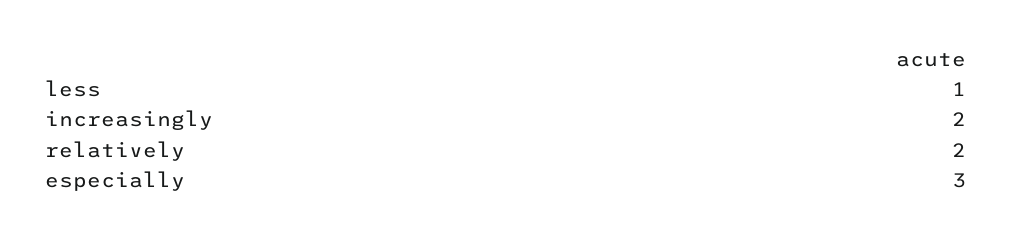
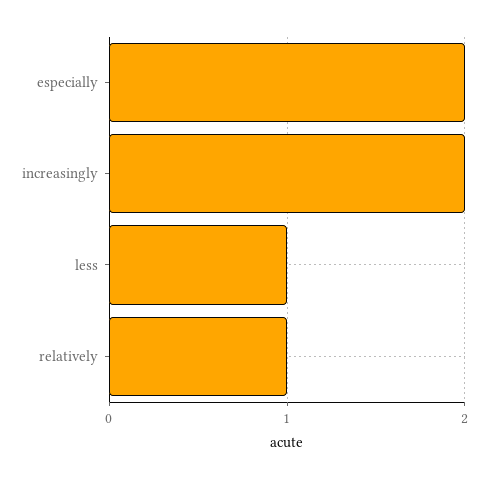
  {
    "less": 1,
    "increasingly": 2,
-   "relatively": 2,
+   "relatively": 1,
-   "especially": 3
+   "especially": 2
  }

